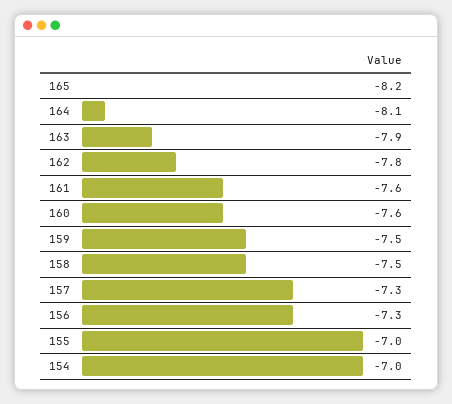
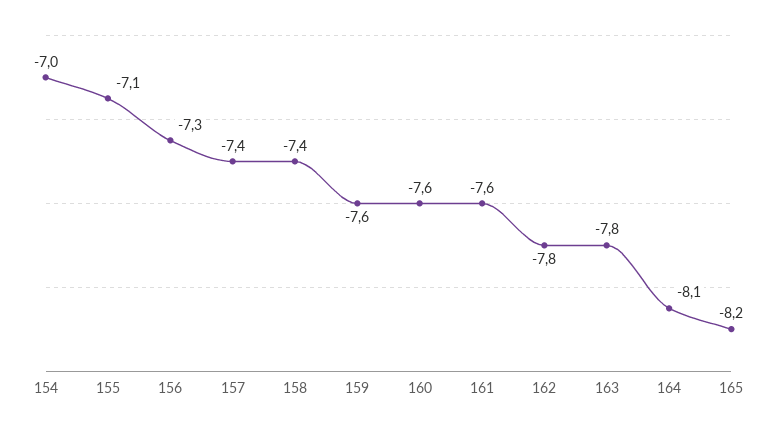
  {
    "165": -8.2,
    "164": -8.1,
-   "163": -7.9,
+   "163": -7.8,
    "162": -7.8,
    "161": -7.6,
    "160": -7.6,
-   "159": -7.5,
+   "159": -7.6,
-   "158": -7.5,
+   "158": -7.4,
-   "157": -7.3,
+   "157": -7.4,
    "156": -7.3,
-   "155": -7,
+   "155": -7.1,
    "154": -7
  }

